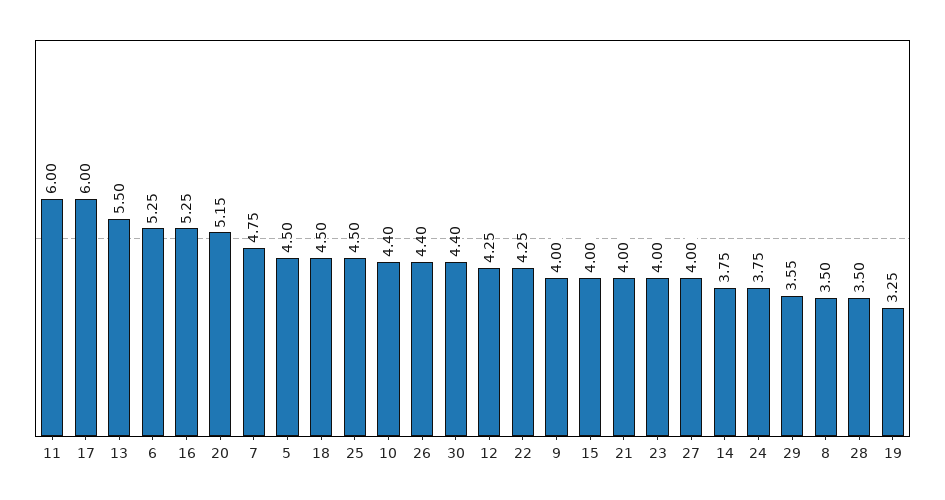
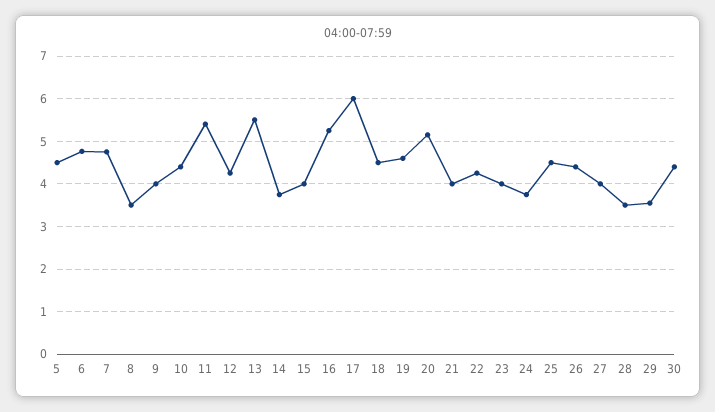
  {
-   "11": 6,
+   "11": 5.4,
    "17": 6,
    "13": 5.5,
-   "6": 5.25,
+   "6": 4.8,
    "16": 5.25,
    "20": 5.15,
    "7": 4.75,
    "5": 4.5,
    "18": 4.5,
    "25": 4.5,
    "10": 4.4,
    "26": 4.4,
    "30": 4.4,
    "12": 4.25,
    "22": 4.25,
    "9": 4,
    "15": 4,
    "21": 4,
    "23": 4,
    "27": 4,
    "14": 3.75,
    "24": 3.75,
    "29": 3.55,
    "8": 3.5,
    "28": 3.5,
-   "19": 3.25
+   "19": 4.6
  }

